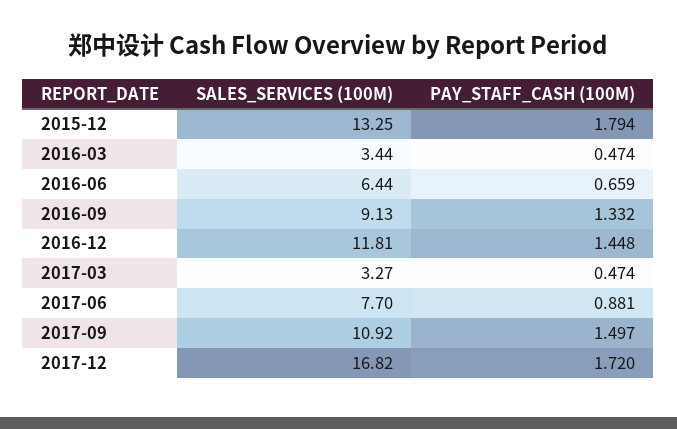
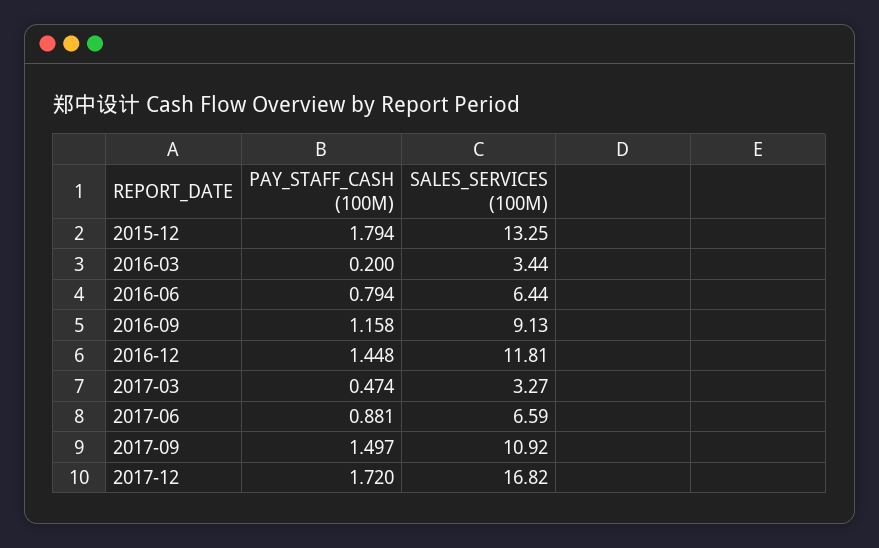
  {
    "SALES_SERVICES (100M)": {
      "2015-12": 13.25,
      "2016-03": 3.44,
      "2016-06": 6.44,
      "2016-09": 9.13,
      "2016-12": 11.81,
      "2017-03": 3.27,
-     "2017-06": 7.7,
+     "2017-06": 6.59,
      "2017-09": 10.92,
      "2017-12": 16.82
    },
    "PAY_STAFF_CASH (100M)": {
      "2015-12": 1.794,
-     "2016-03": 0.474,
+     "2016-03": 0.2,
-     "2016-06": 0.659,
+     "2016-06": 0.794,
-     "2016-09": 1.332,
+     "2016-09": 1.158,
      "2016-12": 1.448,
      "2017-03": 0.474,
      "2017-06": 0.881,
      "2017-09": 1.497,
      "2017-12": 1.72
    }
  }

